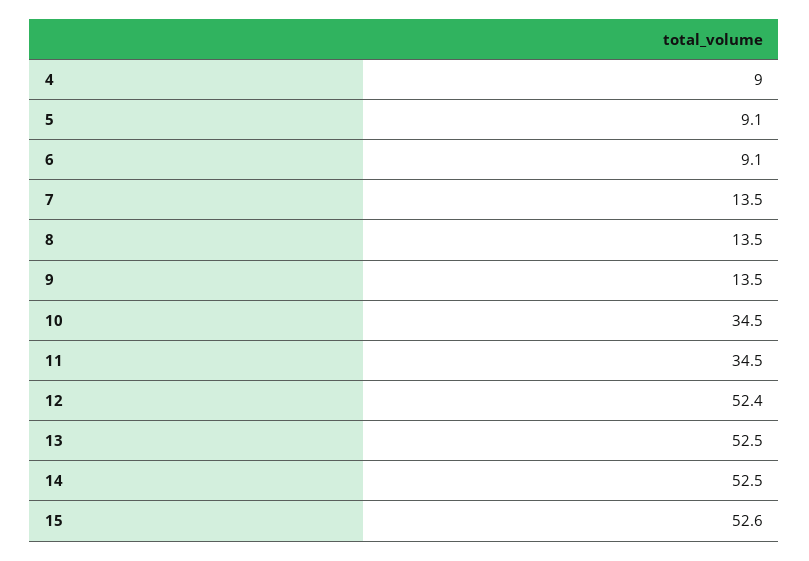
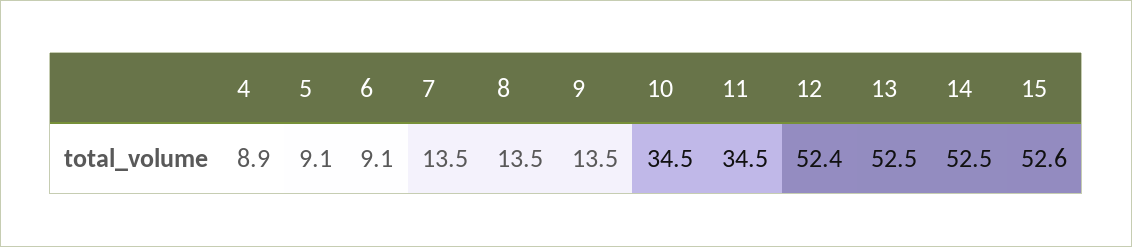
  {
-   "4": 9,
+   "4": 8.9,
    "5": 9.1,
    "6": 9.1,
    "7": 13.5,
    "8": 13.5,
    "9": 13.5,
    "10": 34.5,
    "11": 34.5,
    "12": 52.4,
    "13": 52.5,
    "14": 52.5,
    "15": 52.6
  }

